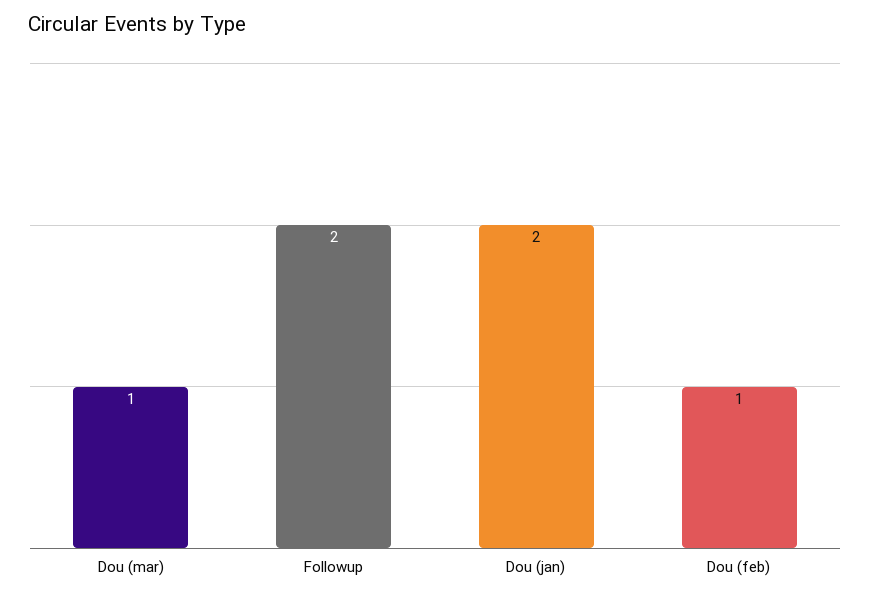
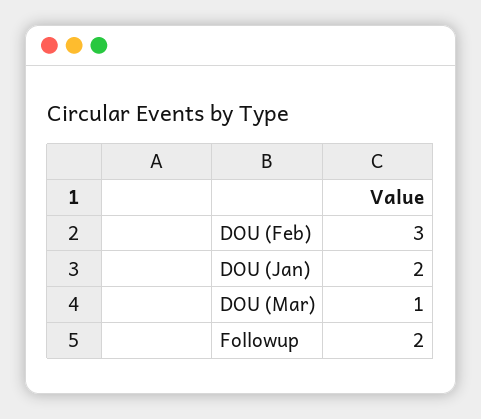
  {
    "Dou (mar)": 1,
    "Followup": 2,
    "Dou (jan)": 2,
-   "Dou (feb)": 1
+   "Dou (feb)": 3
  }

